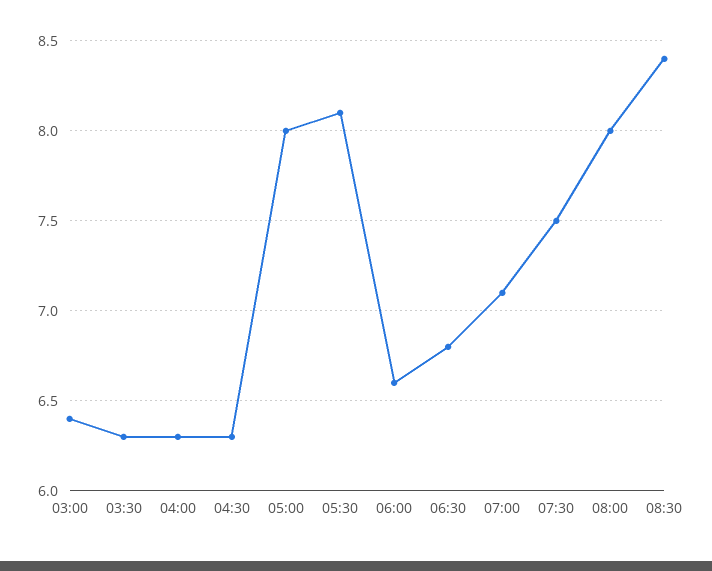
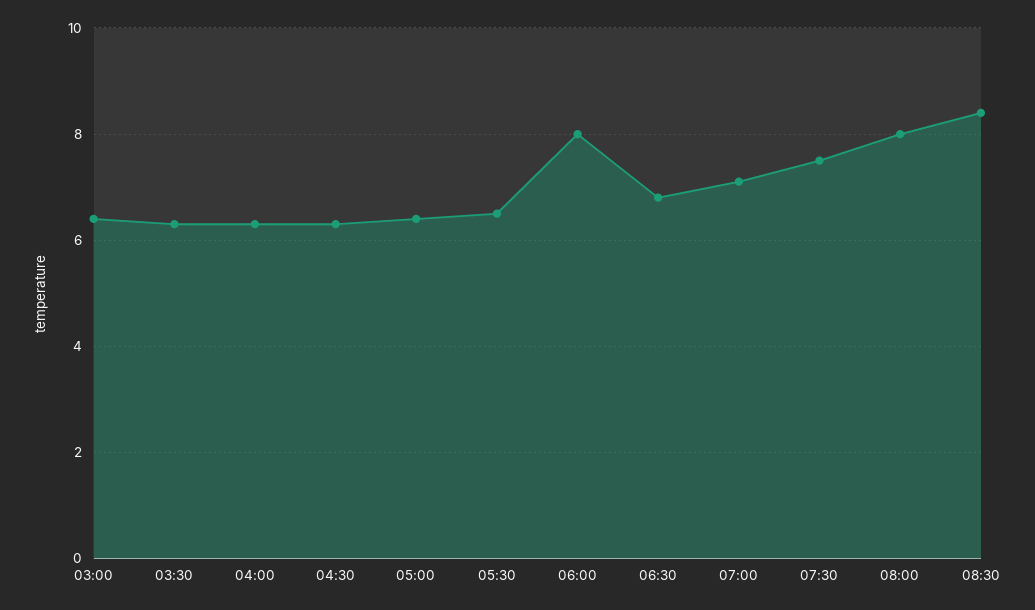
  {
    "03:00": 6.4,
    "03:30": 6.3,
    "04:00": 6.3,
    "04:30": 6.3,
-   "05:00": 8,
+   "05:00": 6.5,
-   "05:30": 8.1,
+   "05:30": 6.5,
-   "06:00": 6.6,
+   "06:00": 8,
    "06:30": 6.8,
    "07:00": 7.1,
    "07:30": 7.5,
    "08:00": 8,
    "08:30": 8.4
  }

